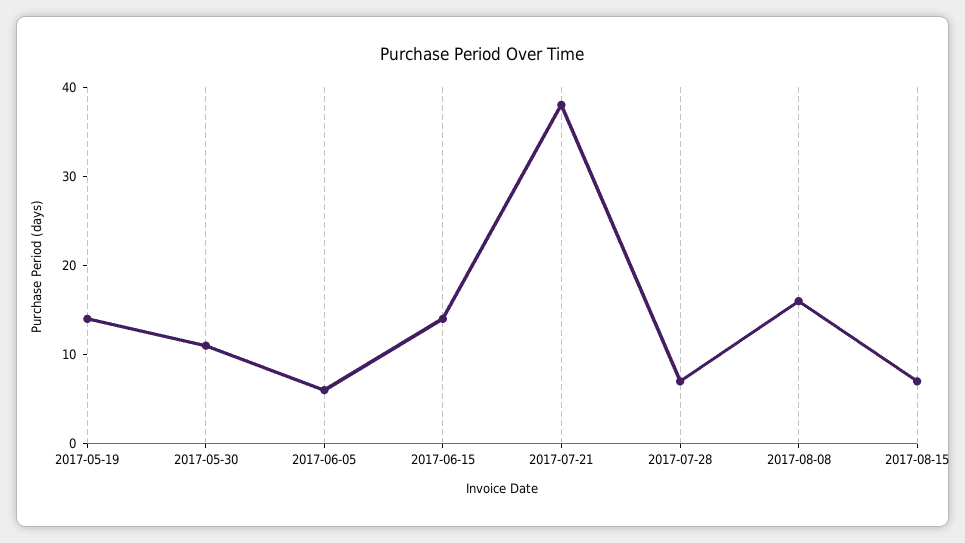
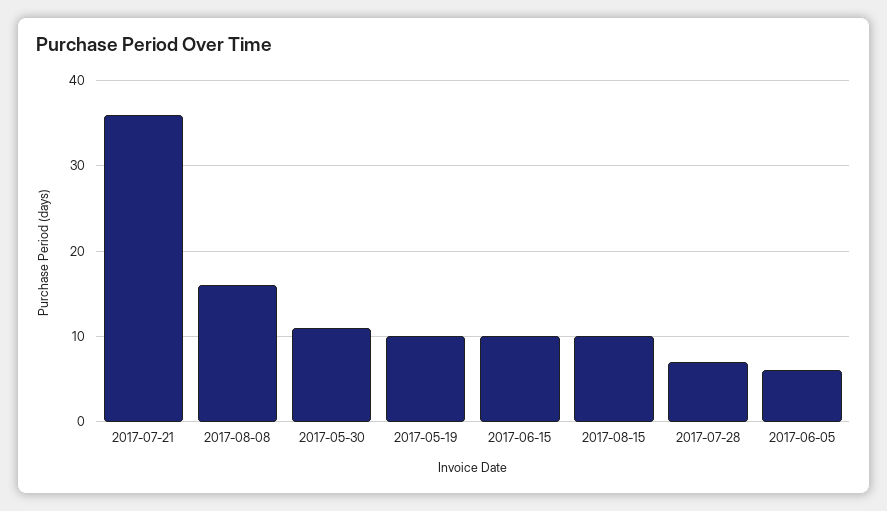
  {
-   "2017-05-19": 14,
+   "2017-05-19": 10,
    "2017-05-30": 11,
    "2017-06-05": 6,
-   "2017-06-15": 14,
+   "2017-06-15": 10,
-   "2017-07-21": 38,
+   "2017-07-21": 36,
    "2017-07-28": 7,
    "2017-08-08": 16,
-   "2017-08-15": 7
+   "2017-08-15": 10
  }

